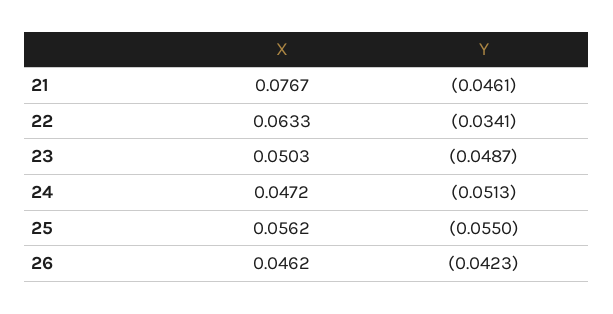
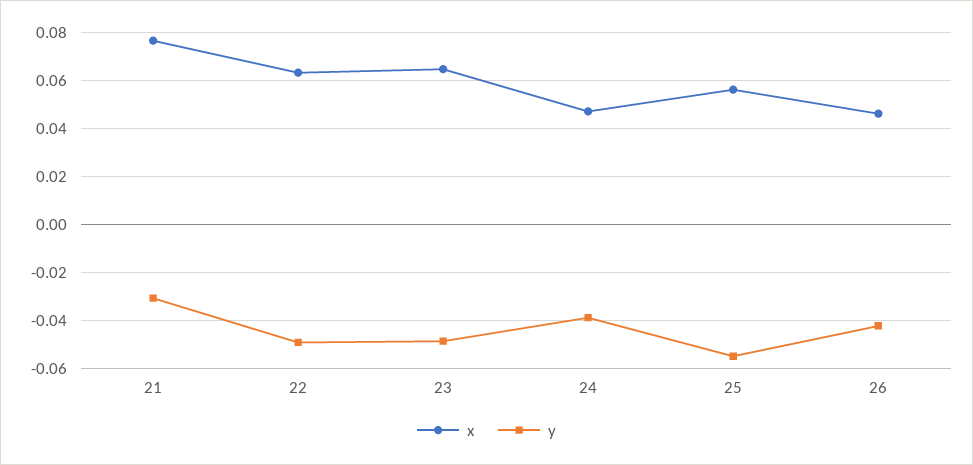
  {
    "X": {
      "21": 0.0767,
      "22": 0.0633,
-     "23": 0.0503,
+     "23": 0.065,
      "24": 0.0472,
      "25": 0.0562,
      "26": 0.0462
    },
    "Y": {
-     "21": -0.0461,
+     "21": -0.03,
-     "22": -0.0341,
+     "22": -0.05,
      "23": -0.0487,
-     "24": -0.0513,
+     "24": -0.04,
      "25": -0.055,
      "26": -0.0423
    }
  }

